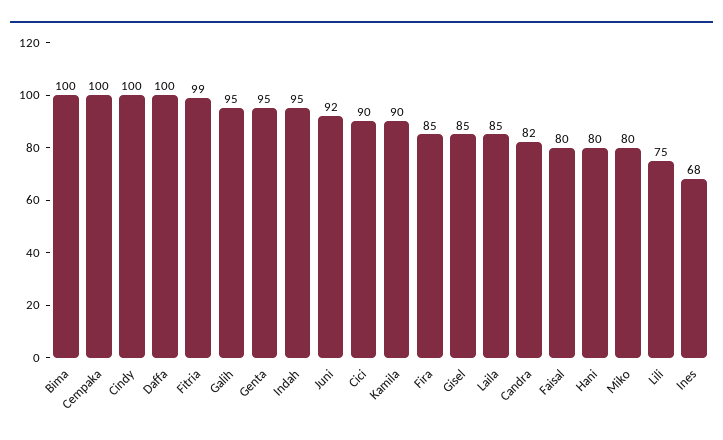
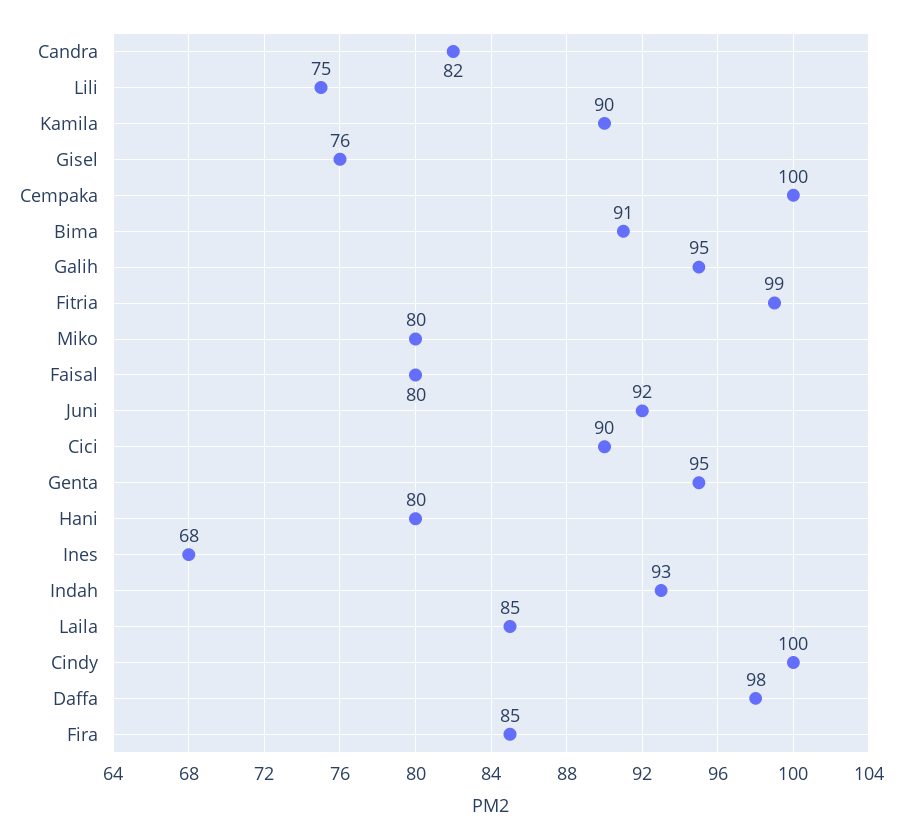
  {
-   "Bima": 100,
+   "Bima": 91,
    "Cempaka": 100,
    "Cindy": 100,
-   "Daffa": 100,
+   "Daffa": 98,
    "Fitria": 99,
    "Galih": 95,
    "Genta": 95,
-   "Indah": 95,
+   "Indah": 93,
    "Juni": 92,
    "Cici": 90,
    "Kamila": 90,
    "Fira": 85,
-   "Gisel": 85,
+   "Gisel": 76,
    "Laila": 85,
    "Candra": 82,
    "Faisal": 80,
    "Hani": 80,
    "Miko": 80,
    "Lili": 75,
    "Ines": 68
  }

